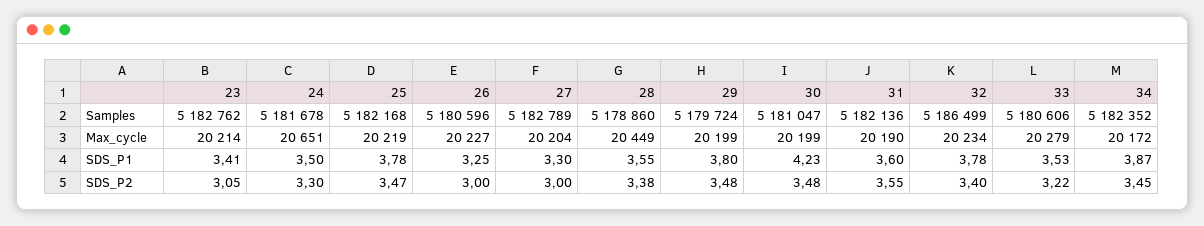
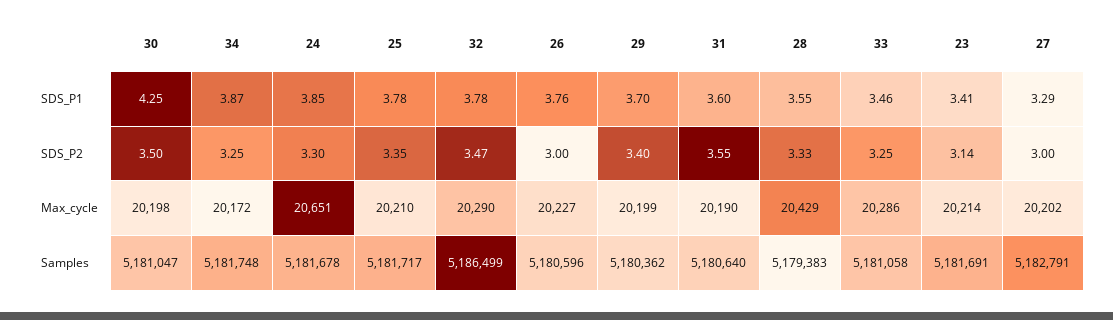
  {
    "23": {
-     "Samples": 5182762,
+     "Samples": 5181691,
      "Max_cycle": 20214,
      "SDS_P1": 3.41,
-     "SDS_P2": 3.05
+     "SDS_P2": 3.14
    },
    "24": {
      "Samples": 5181678,
      "Max_cycle": 20651,
-     "SDS_P1": 3.5,
+     "SDS_P1": 3.85,
      "SDS_P2": 3.3
    },
    "25": {
-     "Samples": 5182168,
+     "Samples": 5181717,
-     "Max_cycle": 20219,
+     "Max_cycle": 20210,
      "SDS_P1": 3.78,
-     "SDS_P2": 3.47
+     "SDS_P2": 3.35
    },
    "26": {
      "Samples": 5180596,
      "Max_cycle": 20227,
-     "SDS_P1": 3.25,
+     "SDS_P1": 3.76,
      "SDS_P2": 3
    },
    "27": {
-     "Samples": 5182789,
+     "Samples": 5182791,
-     "Max_cycle": 20204,
+     "Max_cycle": 20202,
-     "SDS_P1": 3.3,
+     "SDS_P1": 3.29,
      "SDS_P2": 3
    },
    "28": {
-     "Samples": 5178860,
+     "Samples": 5179383,
-     "Max_cycle": 20449,
+     "Max_cycle": 20429,
      "SDS_P1": 3.55,
-     "SDS_P2": 3.38
+     "SDS_P2": 3.33
    },
    "29": {
-     "Samples": 5179724,
+     "Samples": 5180362,
      "Max_cycle": 20199,
-     "SDS_P1": 3.8,
+     "SDS_P1": 3.7,
-     "SDS_P2": 3.48
+     "SDS_P2": 3.4
    },
    "30": {
      "Samples": 5181047,
-     "Max_cycle": 20199,
+     "Max_cycle": 20198,
-     "SDS_P1": 4.23,
+     "SDS_P1": 4.25,
-     "SDS_P2": 3.48
+     "SDS_P2": 3.5
    },
    "31": {
-     "Samples": 5182136,
+     "Samples": 5180640,
      "Max_cycle": 20190,
      "SDS_P1": 3.6,
      "SDS_P2": 3.55
    },
    "32": {
      "Samples": 5186499,
-     "Max_cycle": 20234,
+     "Max_cycle": 20290,
      "SDS_P1": 3.78,
-     "SDS_P2": 3.4
+     "SDS_P2": 3.47
    },
    "33": {
-     "Samples": 5180606,
+     "Samples": 5181058,
-     "Max_cycle": 20279,
+     "Max_cycle": 20286,
-     "SDS_P1": 3.53,
+     "SDS_P1": 3.46,
-     "SDS_P2": 3.22
+     "SDS_P2": 3.25
    },
    "34": {
-     "Samples": 5182352,
+     "Samples": 5181748,
      "Max_cycle": 20172,
      "SDS_P1": 3.87,
-     "SDS_P2": 3.45
+     "SDS_P2": 3.25
    }
  }

